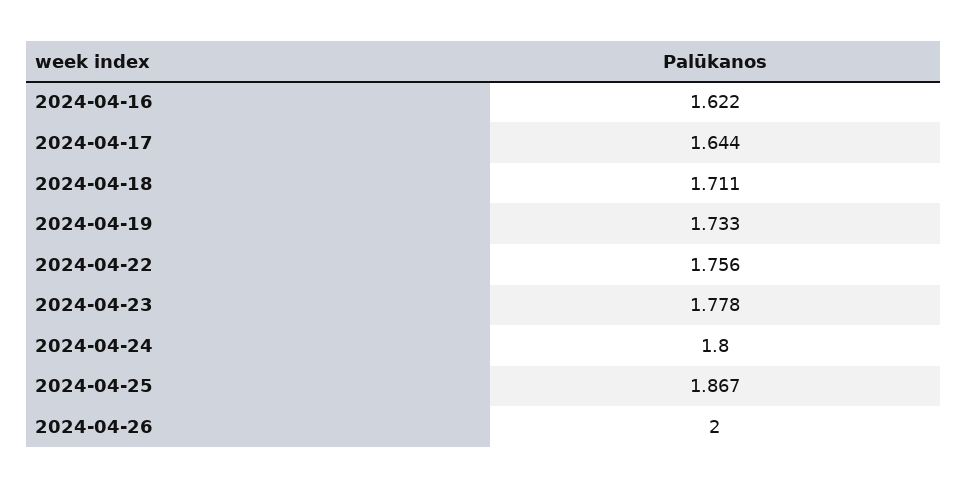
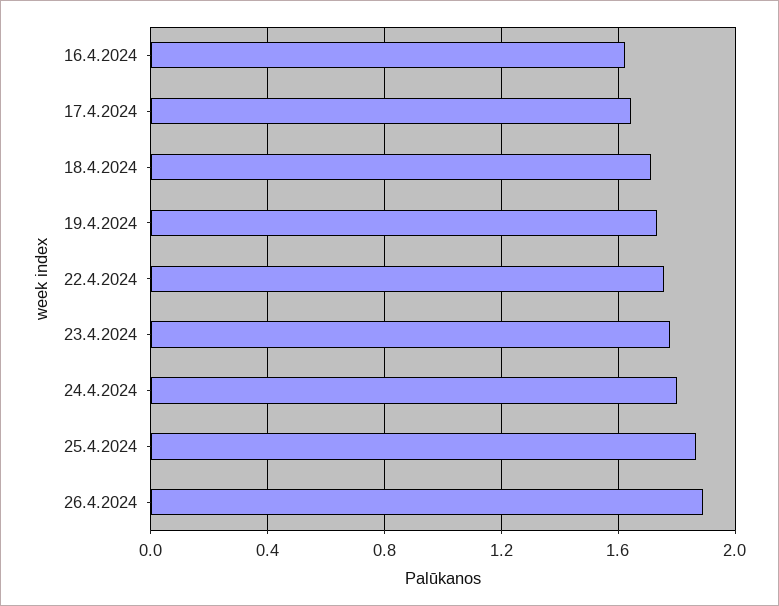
  {
    "2024-04-16": 1.622,
    "2024-04-17": 1.644,
    "2024-04-18": 1.711,
    "2024-04-19": 1.733,
    "2024-04-22": 1.756,
    "2024-04-23": 1.778,
    "2024-04-24": 1.8,
    "2024-04-25": 1.867,
-   "2024-04-26": 2
+   "2024-04-26": 1.9
  }

